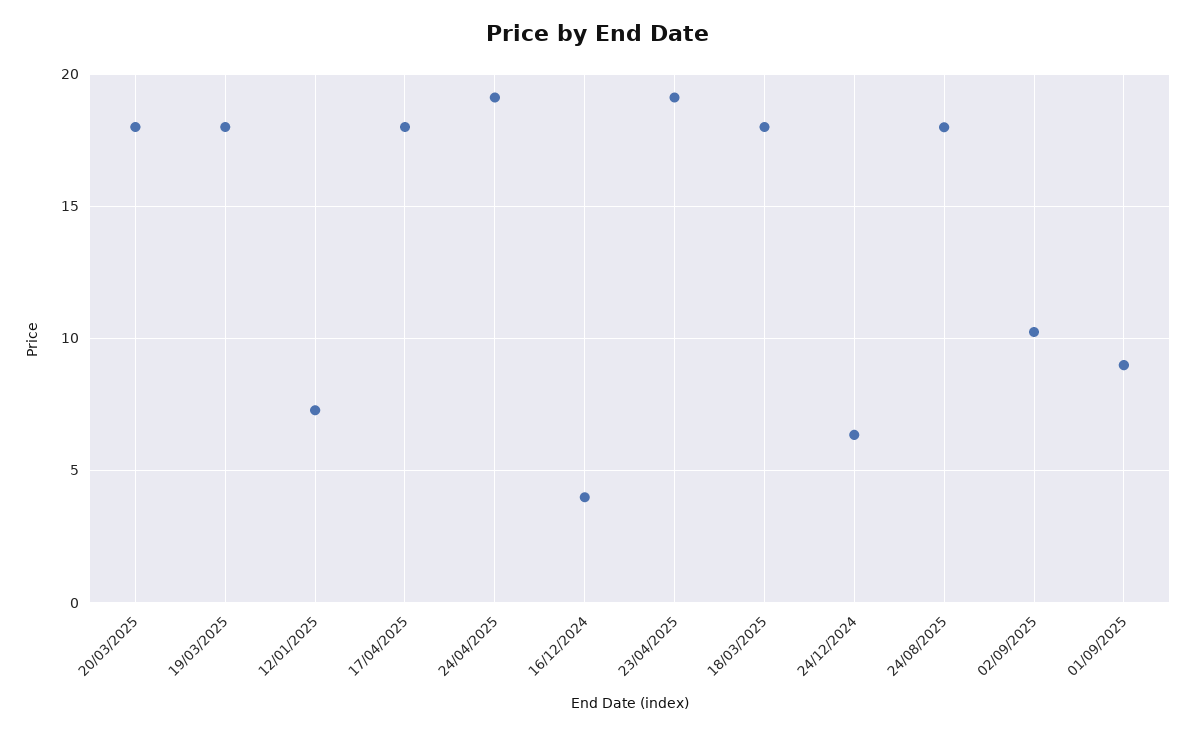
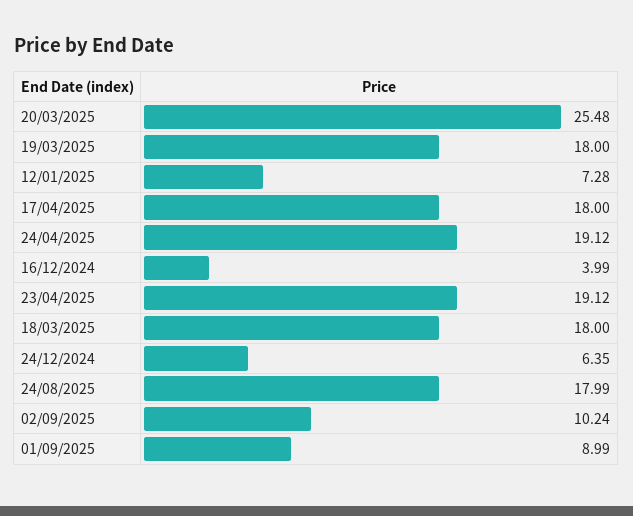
  {
-   "20/03/2025": 18,
+   "20/03/2025": 25.48,
    "19/03/2025": 18,
    "12/01/2025": 7.28,
    "17/04/2025": 18,
    "24/04/2025": 19.12,
    "16/12/2024": 3.99,
    "23/04/2025": 19.12,
    "18/03/2025": 18,
    "24/12/2024": 6.35,
    "24/08/2025": 17.99,
    "02/09/2025": 10.24,
    "01/09/2025": 8.99
  }

